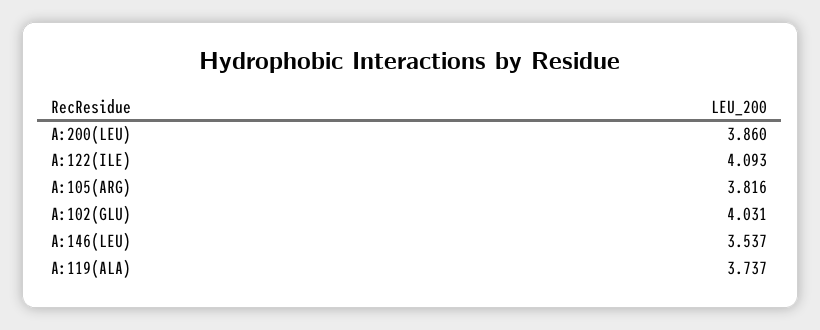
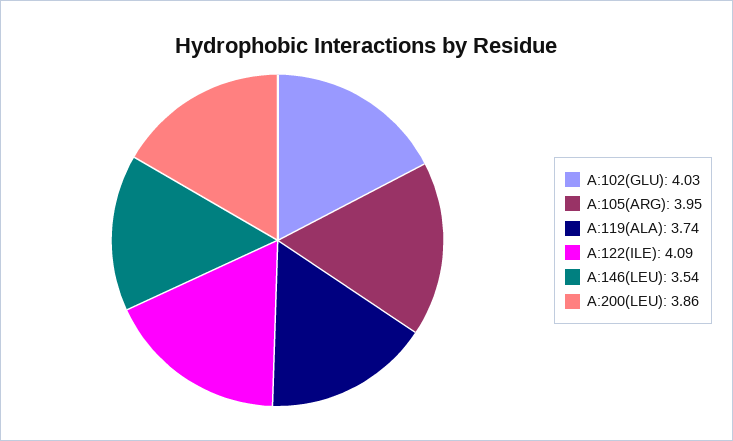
  {
    "A:200(LEU)": 3.86,
    "A:122(ILE)": 4.093,
-   "A:105(ARG)": 3.816,
+   "A:105(ARG)": 3.95,
    "A:102(GLU)": 4.031,
    "A:146(LEU)": 3.537,
    "A:119(ALA)": 3.737
  }

